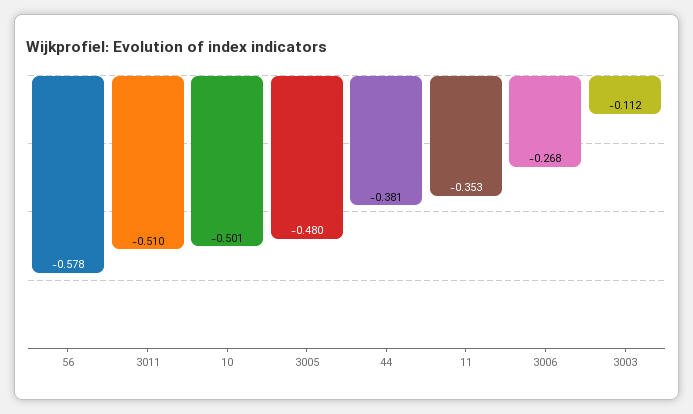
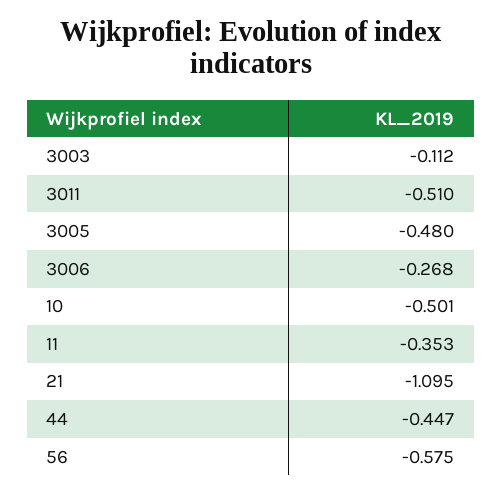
  {
-   "56": -0.578,
+   "56": -0.575,
    "3011": -0.51,
    "10": -0.501,
    "3005": -0.48,
-   "44": -0.381,
+   "44": -0.447,
    "11": -0.353,
    "3006": -0.268,
-   "3003": -0.112
+   "3003": -0.112,
+   "21": -1.095
  }

